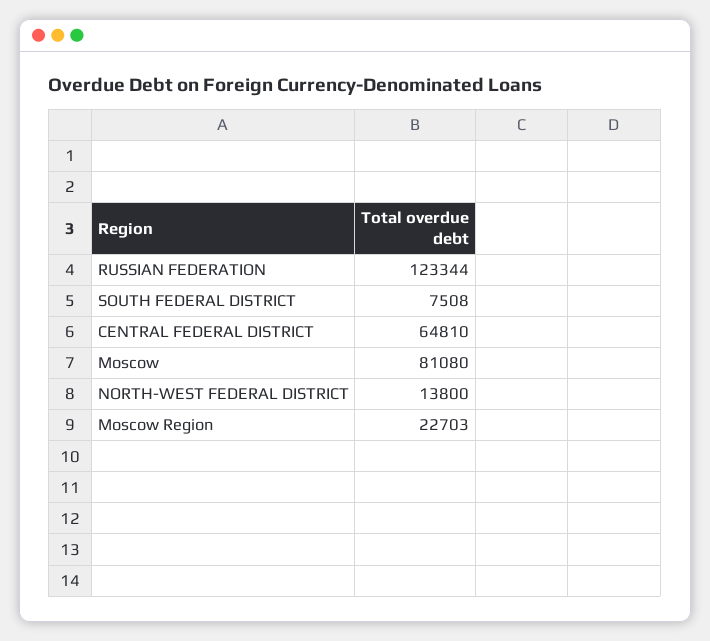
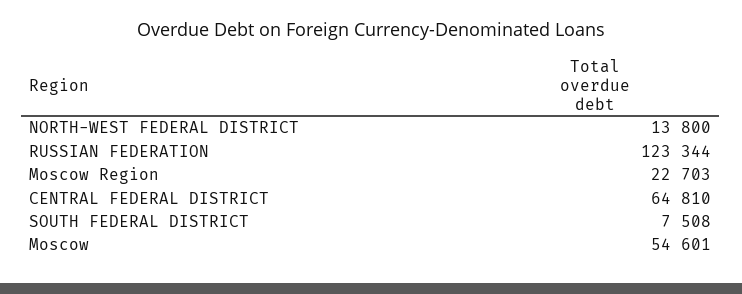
  {
    "RUSSIAN FEDERATION": 123344,
    "SOUTH FEDERAL DISTRICT": 7508,
    "CENTRAL FEDERAL DISTRICT": 64810,
-   "Moscow": 81080,
+   "Moscow": 54601,
    "NORTH-WEST FEDERAL DISTRICT": 13800,
    "Moscow Region": 22703
  }

